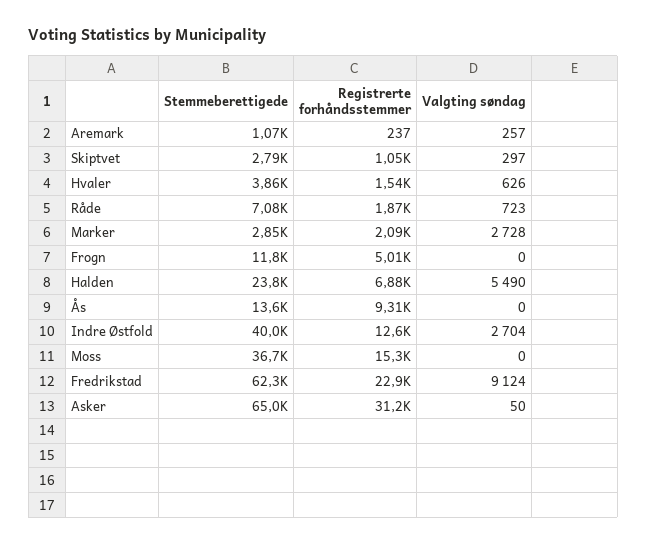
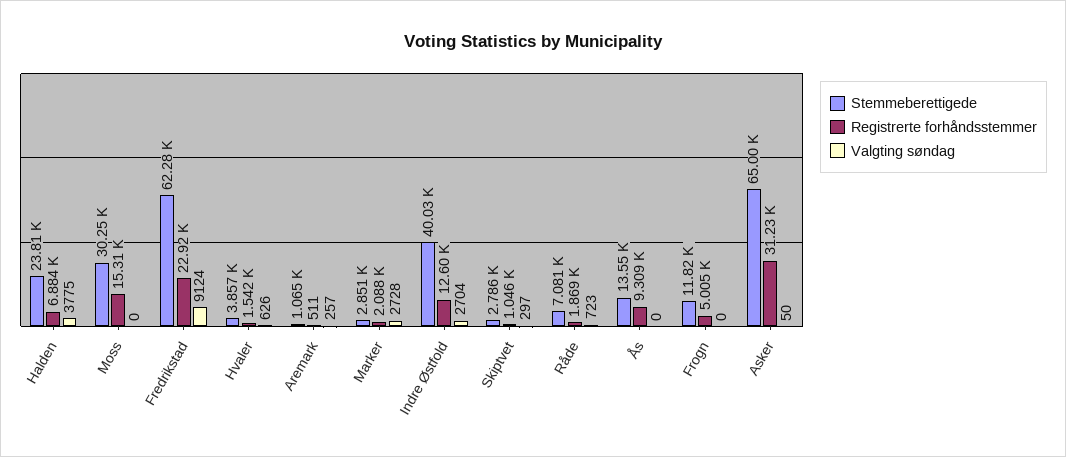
  {
    "Stemmeberettigede": {
      "Aremark": 1065,
      "Skiptvet": 2786,
      "Hvaler": 3857,
      "Råde": 7081,
      "Marker": 2851,
      "Frogn": 11820,
      "Halden": 23810,
      "Ås": 13550,
      "Indre Østfold": 40030,
-     "Moss": 36700,
+     "Moss": 30250,
      "Fredrikstad": 62280,
      "Asker": 65000
    },
    "Registrerte forhåndsstemmer": {
-     "Aremark": 237,
+     "Aremark": 511,
      "Skiptvet": 1046,
      "Hvaler": 1542,
      "Råde": 1869,
      "Marker": 2088,
      "Frogn": 5005,
      "Halden": 6884,
      "Ås": 9309,
      "Indre Østfold": 12600,
      "Moss": 15310,
      "Fredrikstad": 22920,
      "Asker": 31230
    },
    "Valgting søndag": {
      "Aremark": 257,
      "Skiptvet": 297,
      "Hvaler": 626,
      "Råde": 723,
      "Marker": 2728,
      "Frogn": 0,
-     "Halden": 5490,
+     "Halden": 3775,
      "Ås": 0,
      "Indre Østfold": 2704,
      "Moss": 0,
      "Fredrikstad": 9124,
      "Asker": 50
    }
  }

